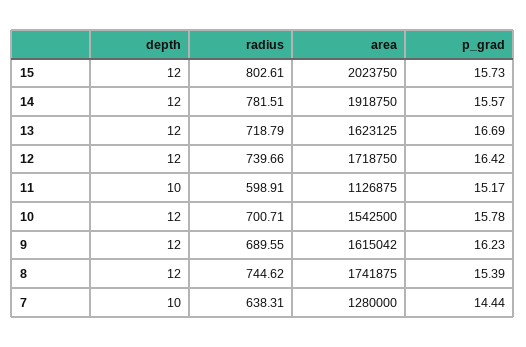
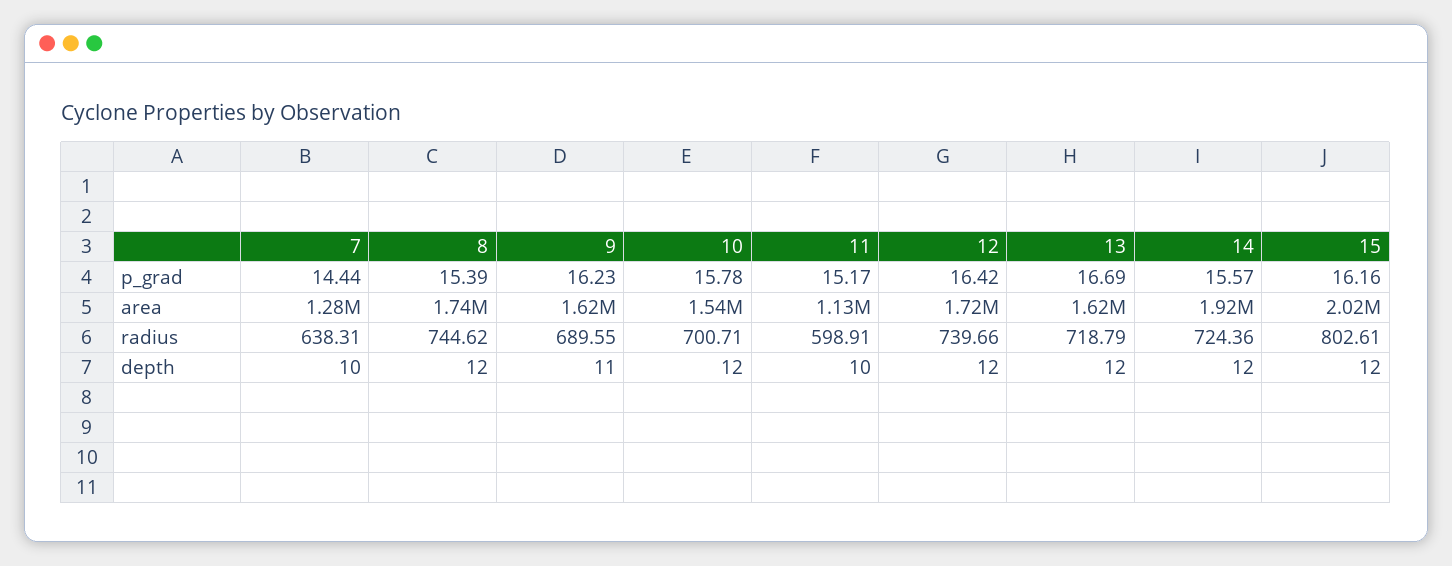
  {
    "depth": {
      "15": 12,
      "14": 12,
      "13": 12,
      "12": 12,
      "11": 10,
      "10": 12,
-     "9": 12,
+     "9": 11,
      "8": 12,
      "7": 10
    },
    "radius": {
      "15": 802.61,
-     "14": 781.51,
+     "14": 724.36,
      "13": 718.79,
      "12": 739.66,
      "11": 598.91,
      "10": 700.71,
      "9": 689.55,
      "8": 744.62,
      "7": 638.31
    },
    "area": {
      "15": 2023750,
      "14": 1918750,
      "13": 1623125,
      "12": 1718750,
      "11": 1126875,
      "10": 1542500,
      "9": 1615042,
      "8": 1741875,
      "7": 1280000
    },
    "p_grad": {
-     "15": 15.73,
+     "15": 16.16,
      "14": 15.57,
      "13": 16.69,
      "12": 16.42,
      "11": 15.17,
      "10": 15.78,
      "9": 16.23,
      "8": 15.39,
      "7": 14.44
    }
  }

